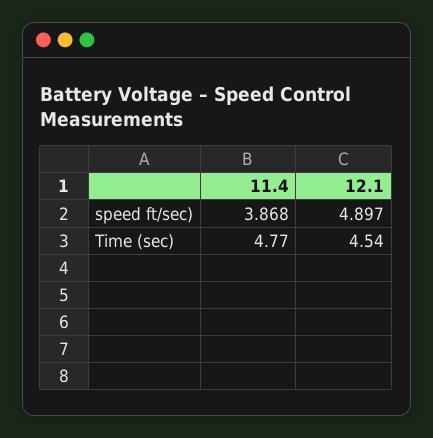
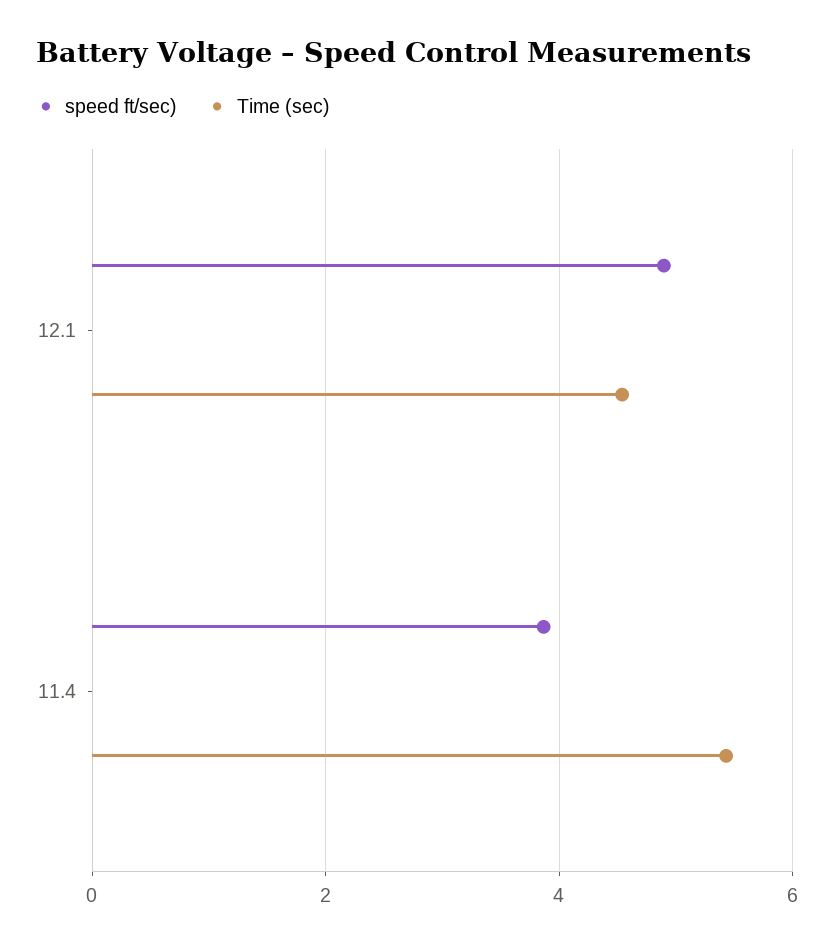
  {
    "speed ft/sec)": {
      "11.4": 3.868,
      "12.1": 4.897
    },
    "Time (sec)": {
-     "11.4": 4.77,
+     "11.4": 5.4,
      "12.1": 4.54
    }
  }

